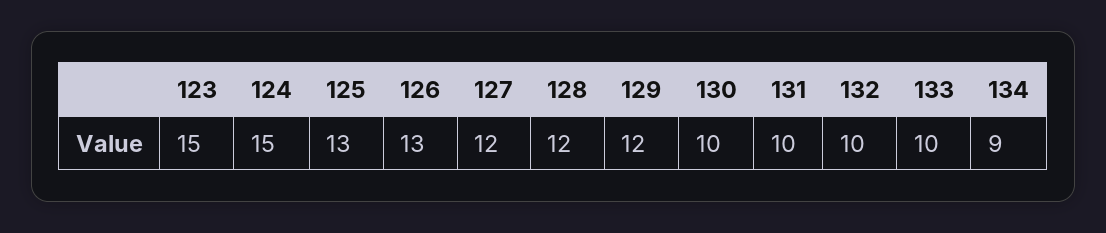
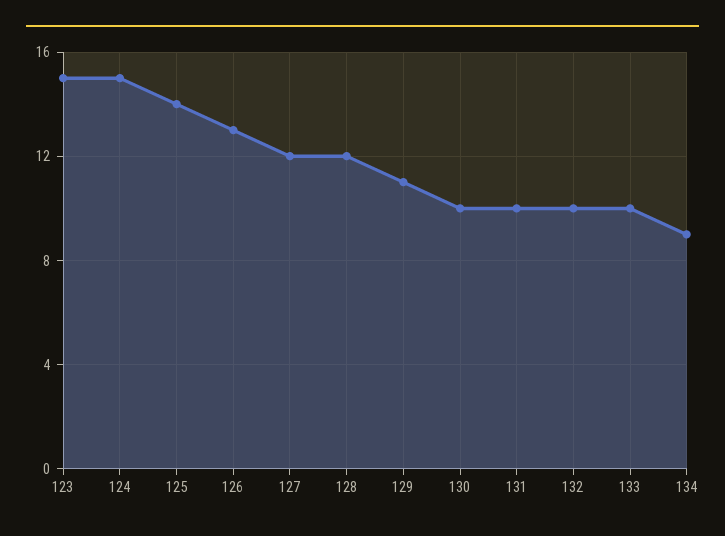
  {
    "123": 15,
    "124": 15,
-   "125": 13,
+   "125": 14,
    "126": 13,
    "127": 12,
    "128": 12,
-   "129": 12,
+   "129": 11,
    "130": 10,
    "131": 10,
    "132": 10,
    "133": 10,
    "134": 9
  }

